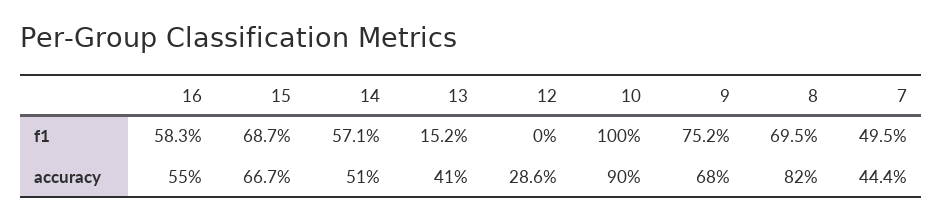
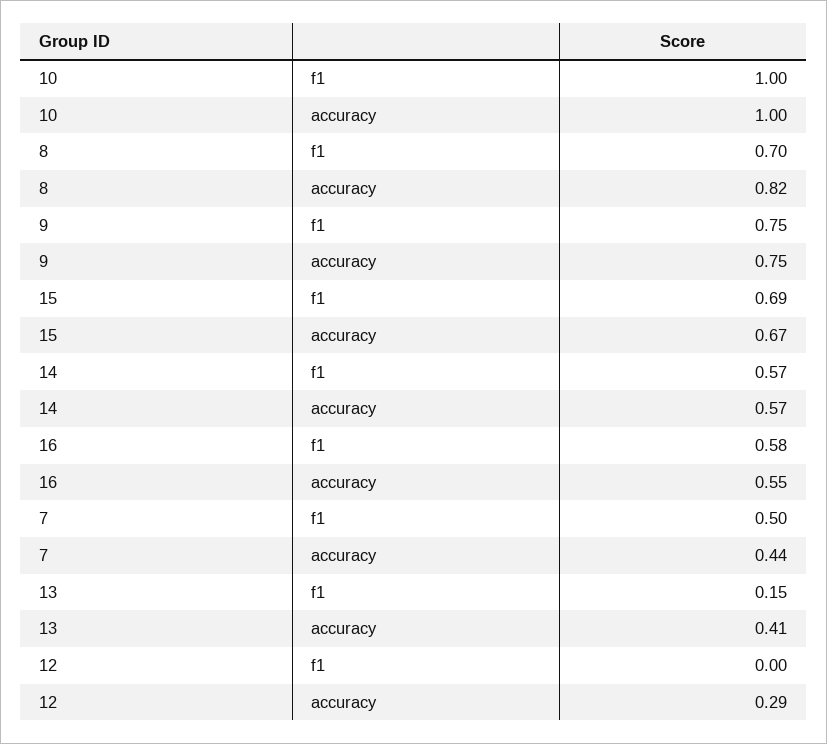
  {
    "16": {
      "f1": 0.583,
      "accuracy": 0.55
    },
    "15": {
      "f1": 0.687,
      "accuracy": 0.667
    },
    "14": {
      "f1": 0.571,
-     "accuracy": 0.51
+     "accuracy": 0.57
    },
    "13": {
      "f1": 0.152,
      "accuracy": 0.41
    },
    "12": {
      "f1": 0,
      "accuracy": 0.286
    },
    "10": {
      "f1": 1,
-     "accuracy": 0.9
+     "accuracy": 1
    },
    "9": {
      "f1": 0.752,
-     "accuracy": 0.68
+     "accuracy": 0.75
    },
    "8": {
      "f1": 0.695,
      "accuracy": 0.82
    },
    "7": {
      "f1": 0.495,
      "accuracy": 0.444
    }
  }

